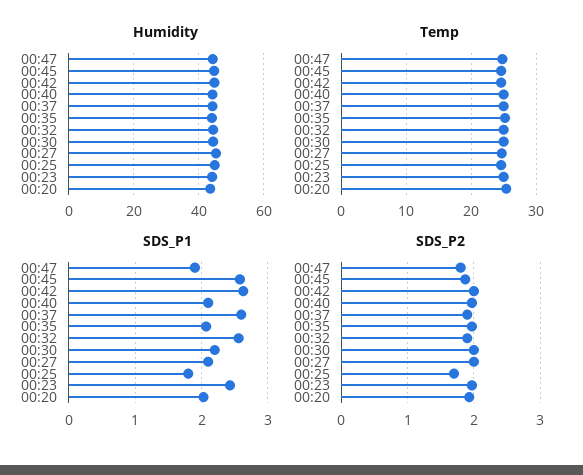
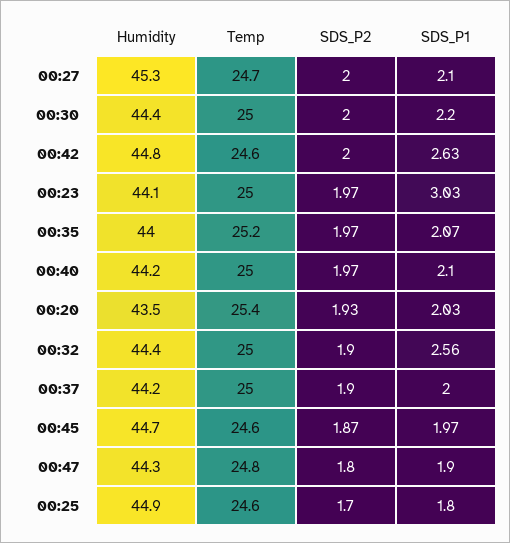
  {
    "Humidity": {
      "00:47": 44.3,
      "00:45": 44.7,
      "00:42": 44.8,
      "00:40": 44.2,
      "00:37": 44.2,
      "00:35": 44,
      "00:32": 44.4,
      "00:30": 44.4,
      "00:27": 45.3,
      "00:25": 44.9,
      "00:23": 44.1,
      "00:20": 43.5
    },
    "Temp": {
      "00:47": 24.8,
      "00:45": 24.6,
      "00:42": 24.6,
      "00:40": 25,
      "00:37": 25,
      "00:35": 25.2,
      "00:32": 25,
      "00:30": 25,
      "00:27": 24.7,
      "00:25": 24.6,
      "00:23": 25,
      "00:20": 25.4
    },
    "SDS_P1": {
      "00:47": 1.9,
-     "00:45": 2.6,
+     "00:45": 1.97,
      "00:42": 2.63,
      "00:40": 2.1,
-     "00:37": 2.6,
+     "00:37": 2,
      "00:35": 2.07,
      "00:32": 2.56,
      "00:30": 2.2,
      "00:27": 2.1,
      "00:25": 1.8,
-     "00:23": 2.4,
+     "00:23": 3.03,
      "00:20": 2.03
    },
    "SDS_P2": {
      "00:47": 1.8,
      "00:45": 1.87,
      "00:42": 2,
      "00:40": 1.97,
      "00:37": 1.9,
      "00:35": 1.97,
      "00:32": 1.9,
      "00:30": 2,
      "00:27": 2,
      "00:25": 1.7,
      "00:23": 1.97,
      "00:20": 1.93
    }
  }

